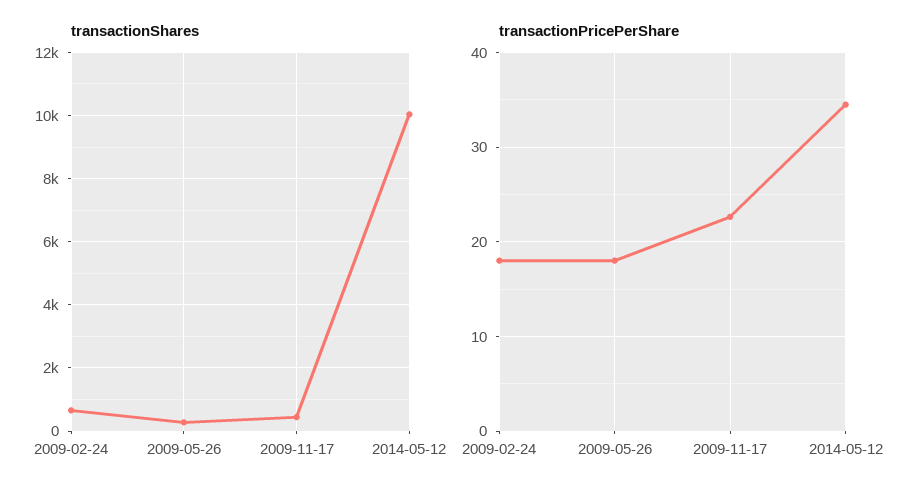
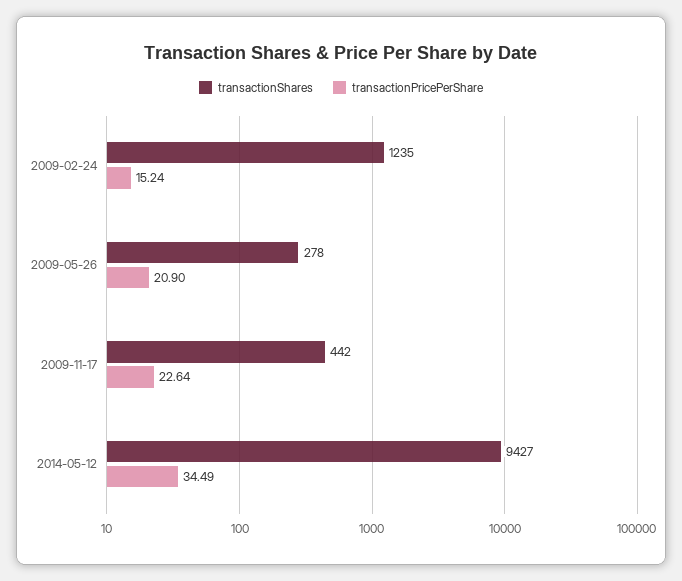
  {
    "transactionShares": {
-     "2009-02-24": 600,
+     "2009-02-24": 1235,
      "2009-05-26": 278,
      "2009-11-17": 442,
-     "2014-05-12": 10000
+     "2014-05-12": 9427
    },
    "transactionPricePerShare": {
-     "2009-02-24": 18,
+     "2009-02-24": 15.24,
-     "2009-05-26": 18,
+     "2009-05-26": 20.9,
      "2009-11-17": 22.64,
      "2014-05-12": 34.49
    }
  }

